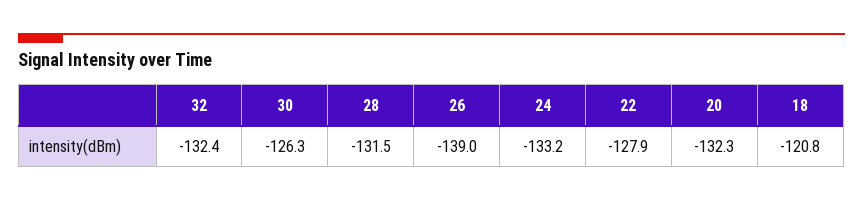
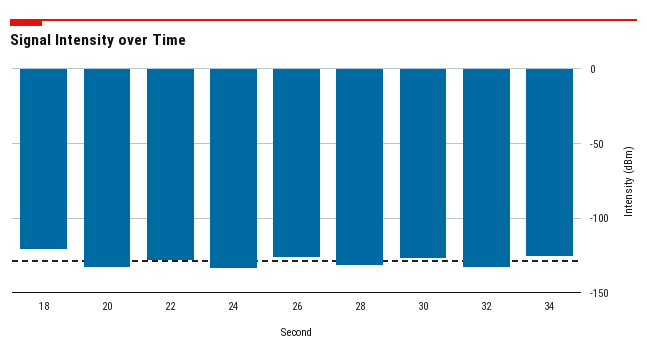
  {
    "32": -132.4,
    "30": -126.3,
    "28": -131.5,
-   "26": -139,
+   "26": -125,
    "24": -133.2,
    "22": -127.9,
    "20": -132.3,
-   "18": -120.8
+   "18": -120.8,
+   "34": -125
  }

